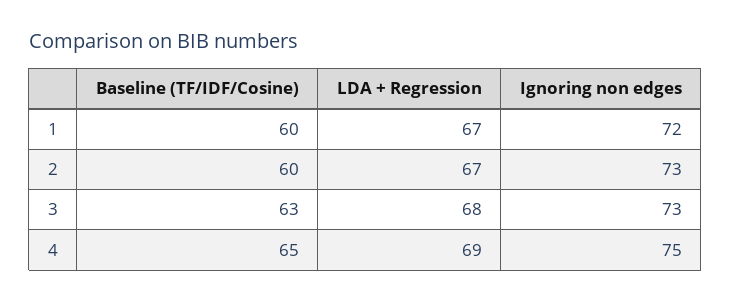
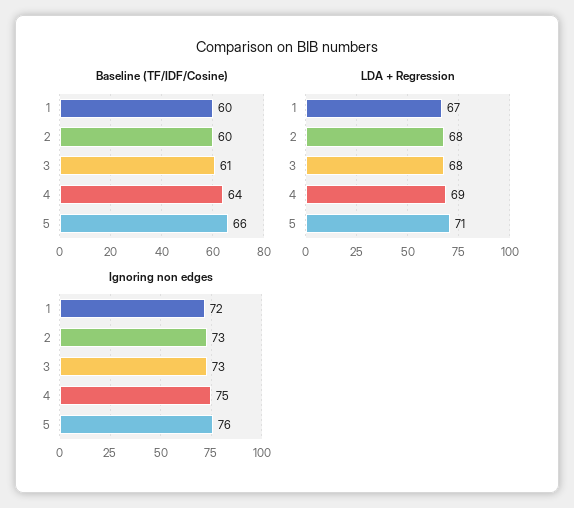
  {
    "Baseline (TF/IDF/Cosine)": {
      "1": 60,
      "2": 60,
-     "3": 63,
+     "3": 61,
-     "4": 65
+     "4": 64,
+     "5": 66
    },
    "LDA + Regression": {
      "1": 67,
-     "2": 67,
+     "2": 68,
      "3": 68,
-     "4": 69
+     "4": 69,
+     "5": 71
    },
    "Ignoring non edges": {
      "1": 72,
      "2": 73,
      "3": 73,
-     "4": 75
+     "4": 75,
+     "5": 76
    }
  }

